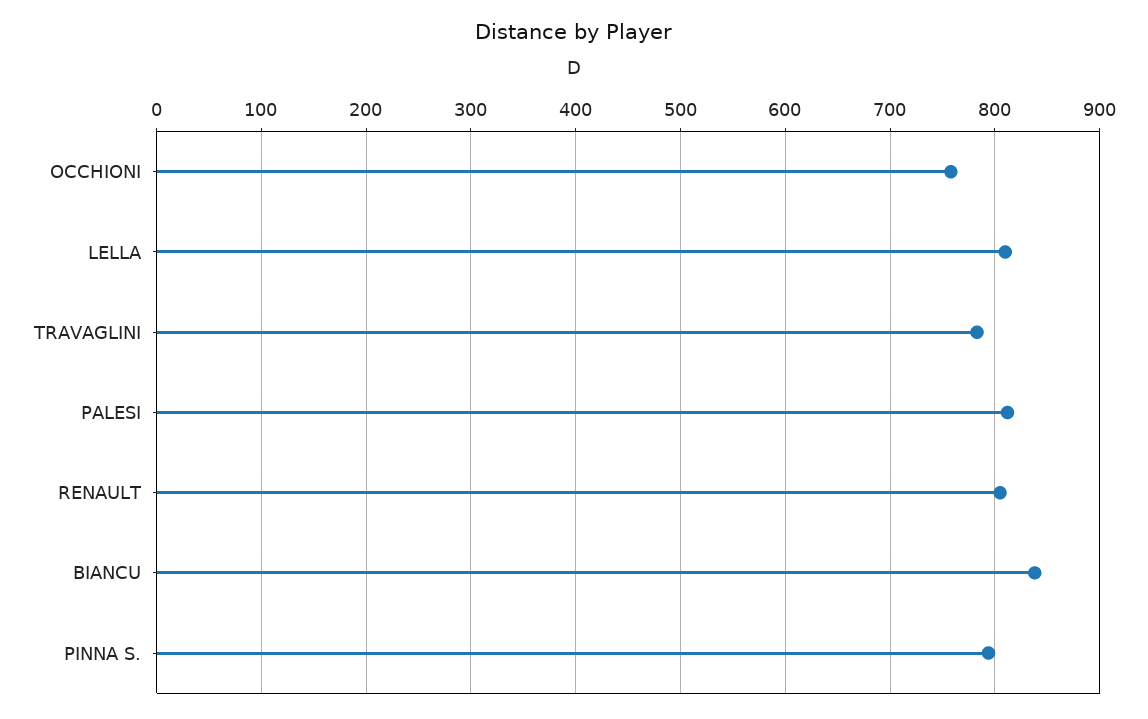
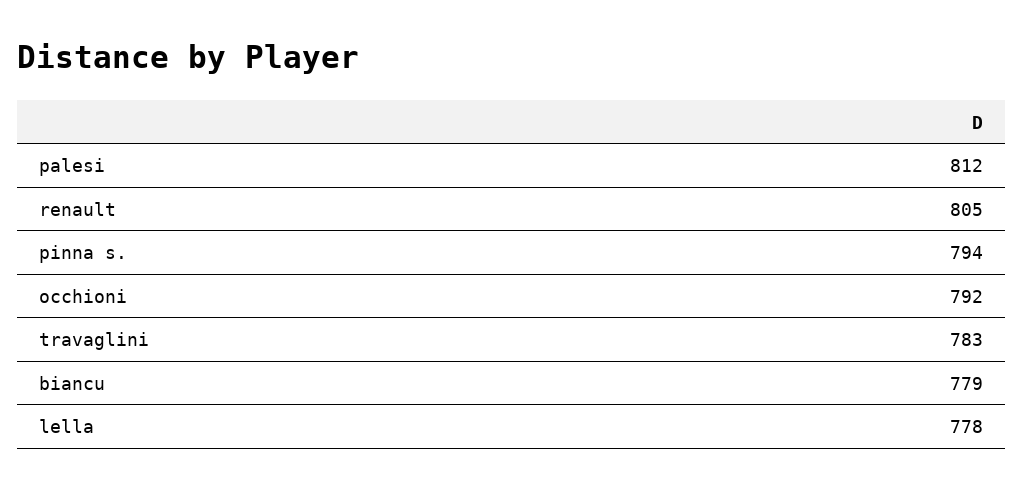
  {
-   "OCCHIONI": 760,
+   "OCCHIONI": 792,
-   "LELLA": 810,
+   "LELLA": 778,
    "TRAVAGLINI": 783,
    "PALESI": 812,
    "RENAULT": 805,
-   "BIANCU": 840,
+   "BIANCU": 779,
    "PINNA S.": 794
  }

